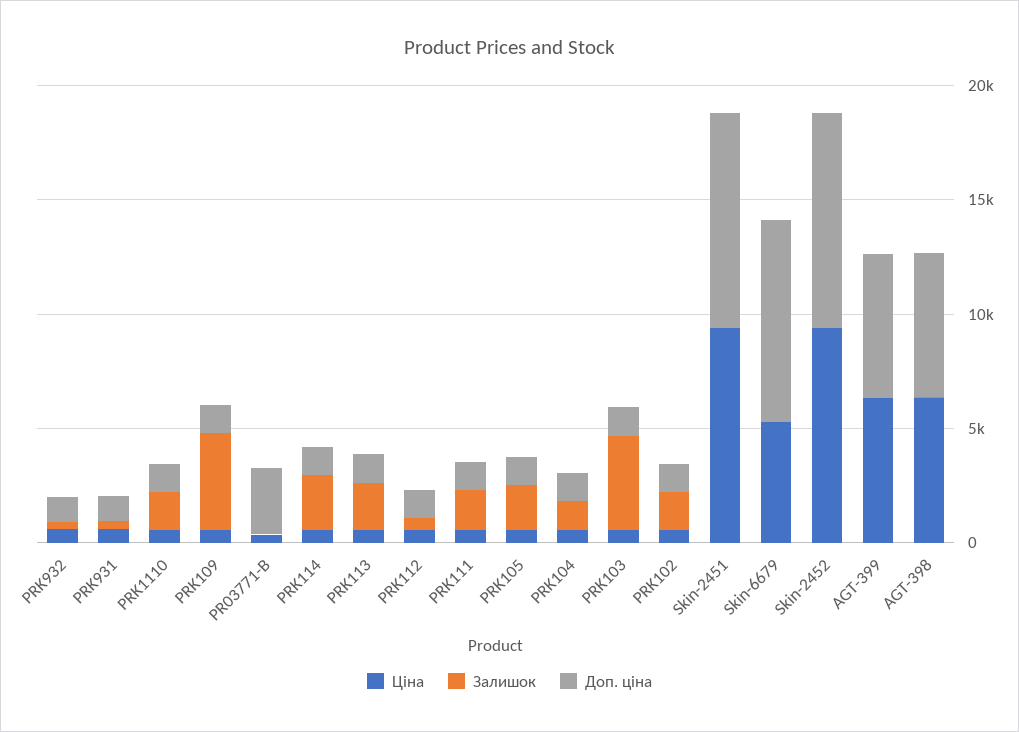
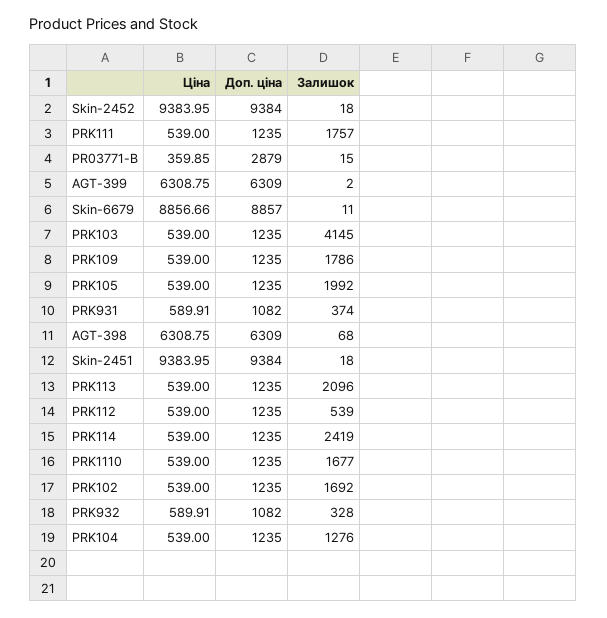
  {
    "Ціна": {
      "PRK932": 589.91,
      "PRK931": 589.91,
      "PRK1110": 539,
      "PRK109": 539,
      "PR03771-B": 359.85,
      "PRK114": 539,
      "PRK113": 539,
      "PRK112": 539,
      "PRK111": 539,
      "PRK105": 539,
      "PRK104": 539,
      "PRK103": 539,
      "PRK102": 539,
      "Skin-2451": 9383.95,
-     "Skin-6679": 5000,
+     "Skin-6679": 8856.66,
      "Skin-2452": 9383.95,
      "AGT-399": 6308.75,
      "AGT-398": 6308.75
    },
    "Залишок": {
      "PRK932": 328,
      "PRK931": 374,
      "PRK1110": 1677,
-     "PRK109": 4000,
+     "PRK109": 1786,
      "PR03771-B": 15,
      "PRK114": 2419,
      "PRK113": 2096,
      "PRK112": 539,
      "PRK111": 1757,
      "PRK105": 1992,
      "PRK104": 1276,
      "PRK103": 4145,
      "PRK102": 1692,
      "Skin-2451": 18,
      "Skin-6679": 11,
      "Skin-2452": 18,
      "AGT-399": 2,
      "AGT-398": 68
    },
    "Доп. ціна": {
      "PRK932": 1082,
      "PRK931": 1082,
      "PRK1110": 1235,
      "PRK109": 1235,
      "PR03771-B": 2879,
      "PRK114": 1235,
      "PRK113": 1235,
      "PRK112": 1235,
      "PRK111": 1235,
      "PRK105": 1235,
      "PRK104": 1235,
      "PRK103": 1235,
      "PRK102": 1235,
      "Skin-2451": 9384,
      "Skin-6679": 8857,
      "Skin-2452": 9384,
      "AGT-399": 6309,
      "AGT-398": 6309
    }
  }

